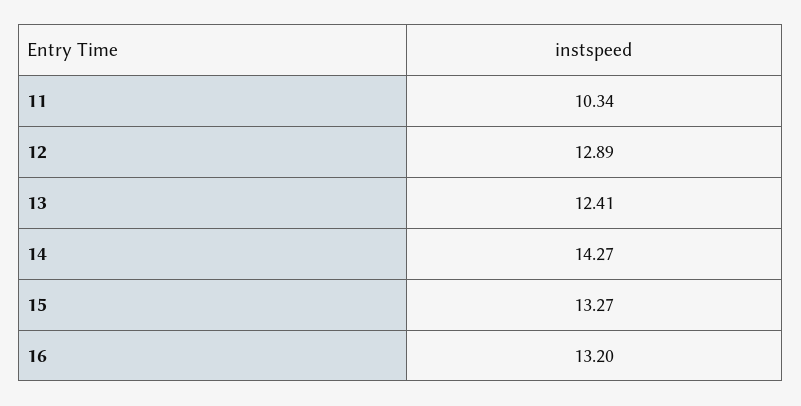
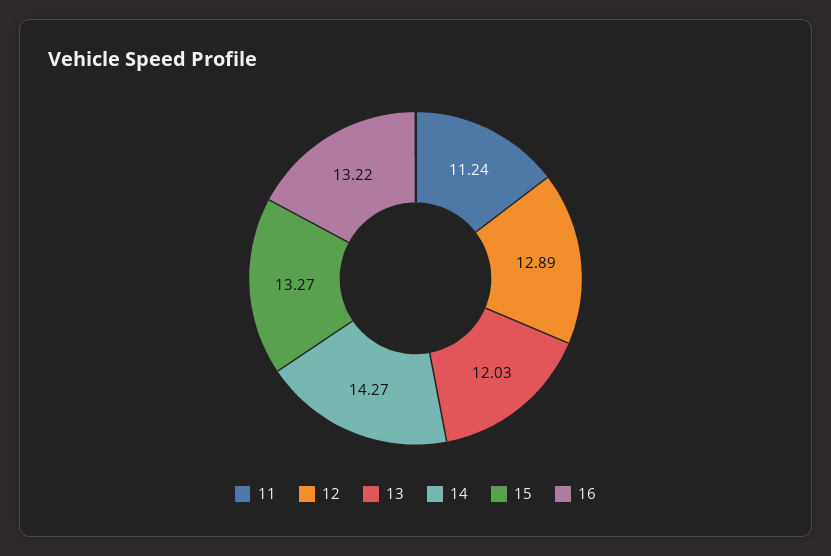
  {
-   "11": 10.34,
+   "11": 11.24,
    "12": 12.89,
-   "13": 12.41,
+   "13": 12.03,
    "14": 14.27,
    "15": 13.27,
-   "16": 13.2
+   "16": 13.22
  }

